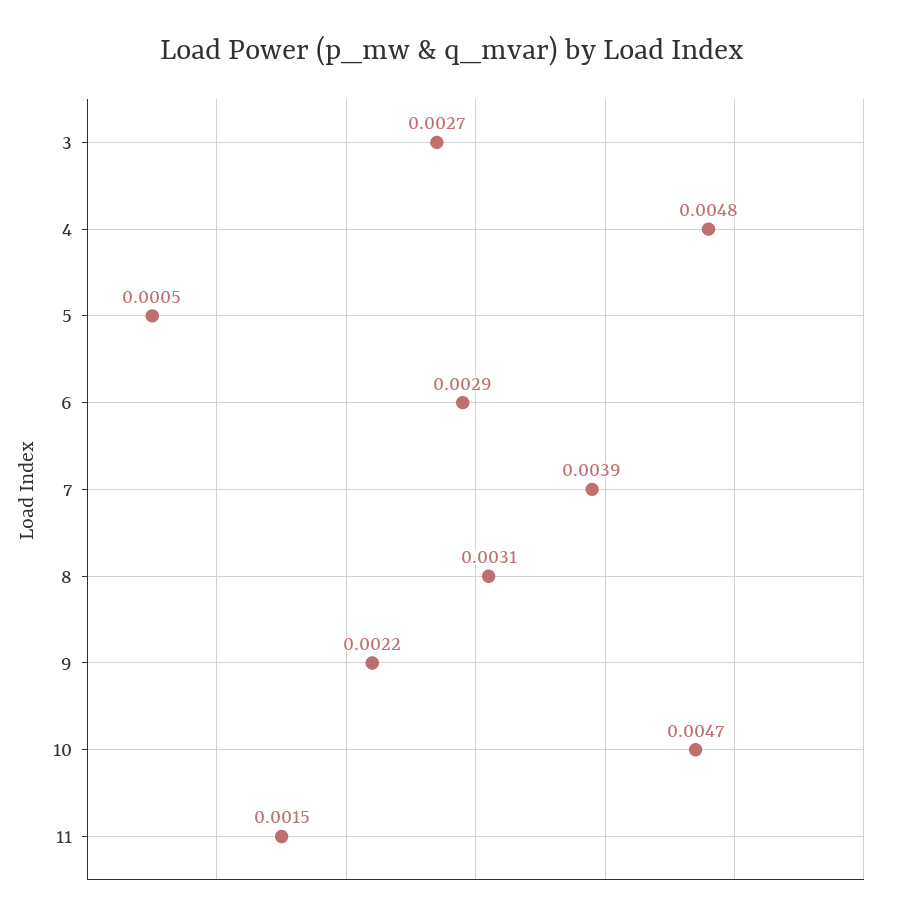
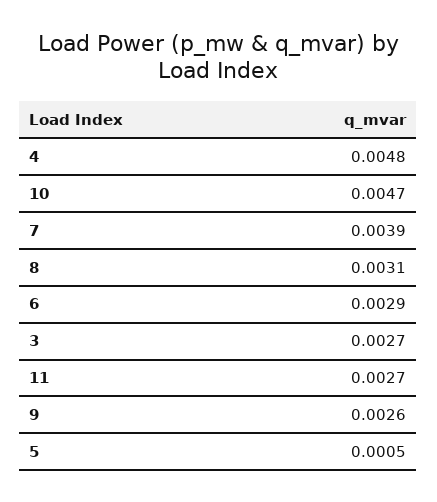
  {
    "3": 0.0027,
    "4": 0.0048,
    "5": 0.0005,
    "6": 0.0029,
    "7": 0.0039,
    "8": 0.0031,
-   "9": 0.0022,
+   "9": 0.0026,
    "10": 0.0047,
-   "11": 0.0015
+   "11": 0.0027
  }

